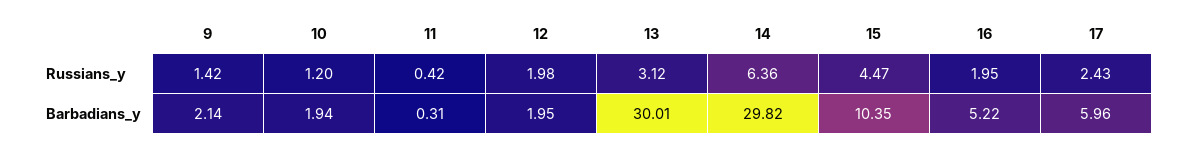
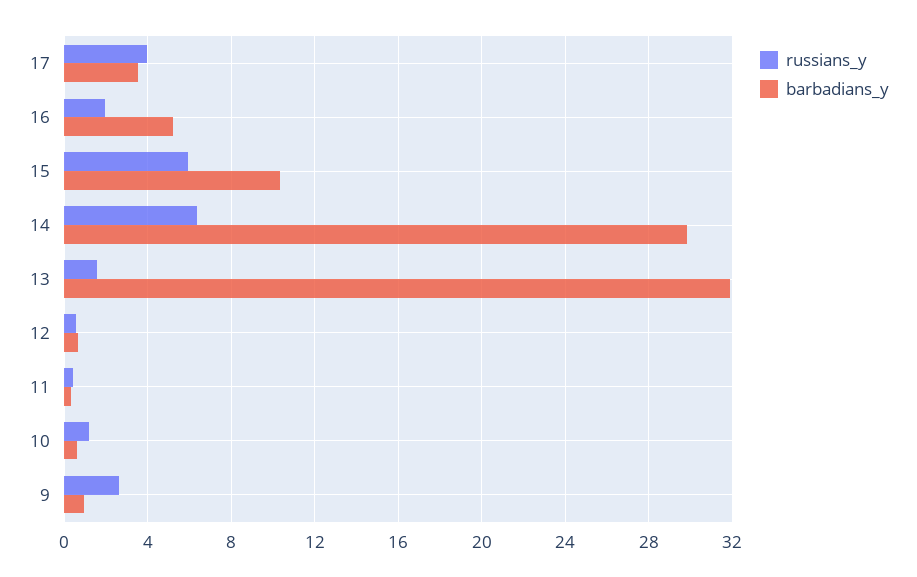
  {
    "Russians_y": {
-     "9": 1.42,
+     "9": 2.5,
      "10": 1.2,
      "11": 0.42,
-     "12": 1.98,
+     "12": 0.5,
-     "13": 3.12,
+     "13": 1.5,
      "14": 6.36,
-     "15": 4.47,
+     "15": 6,
      "16": 1.95,
-     "17": 2.43
+     "17": 4
    },
    "Barbadians_y": {
-     "9": 2.14,
+     "9": 1,
-     "10": 1.94,
+     "10": 0.5,
      "11": 0.31,
-     "12": 1.95,
+     "12": 0.5,
-     "13": 30.01,
+     "13": 32,
      "14": 29.82,
      "15": 10.35,
      "16": 5.22,
-     "17": 5.96
+     "17": 3.5
    }
  }

